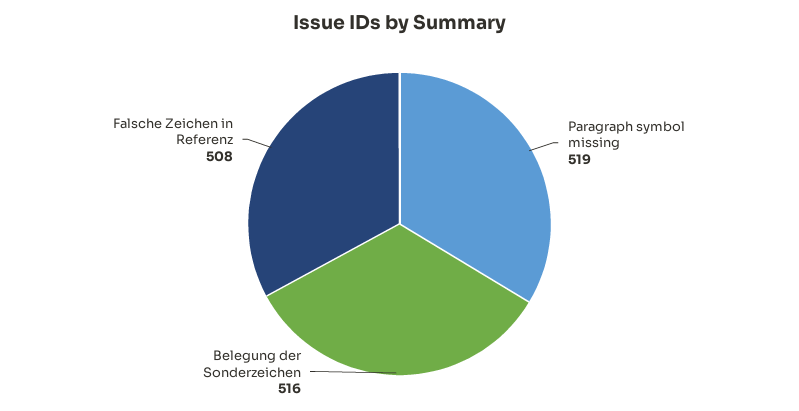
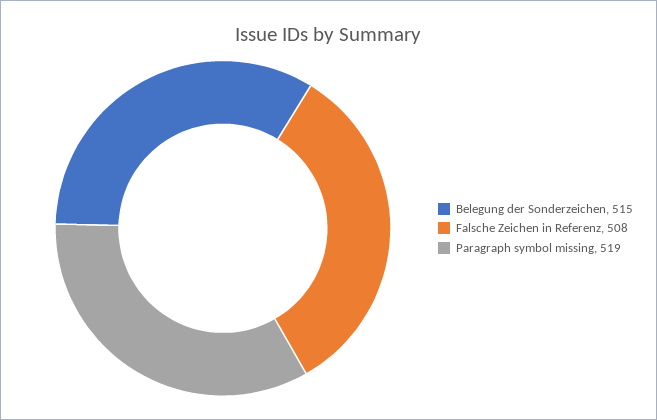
  {
    "Paragraph symbol missing": 519,
-   "Belegung der Sonderzeichen": 516,
+   "Belegung der Sonderzeichen": 515,
    "Falsche Zeichen in Referenz": 508
  }

